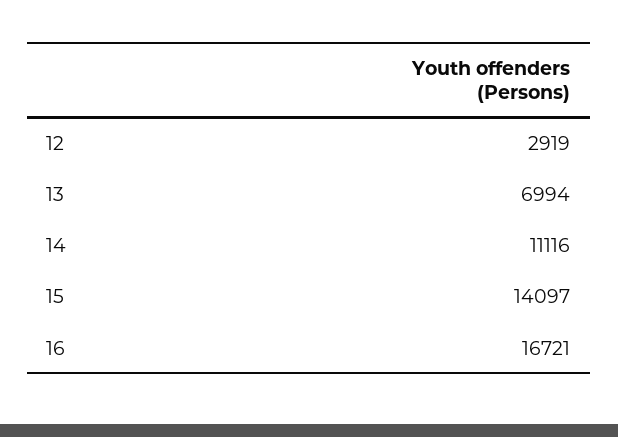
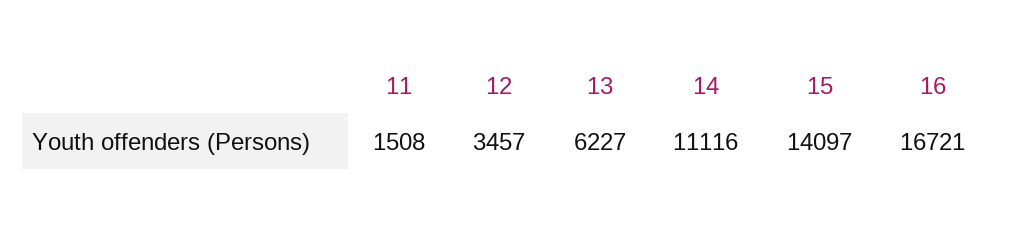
  {
-   "12": 2919,
+   "12": 3457,
-   "13": 6994,
+   "13": 6227,
    "14": 11116,
    "15": 14097,
-   "16": 16721
+   "16": 16721,
+   "11": 1508
  }

